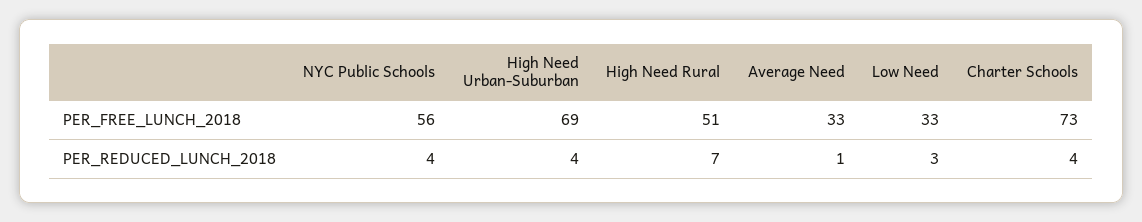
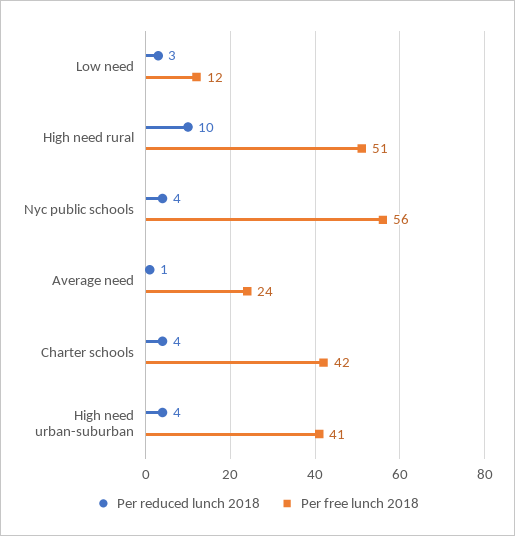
  {
    "PER_FREE_LUNCH_2018": {
      "NYC Public Schools": 56,
-     "High Need Urban-Suburban": 69,
+     "High Need Urban-Suburban": 41,
      "High Need Rural": 51,
-     "Average Need": 33,
+     "Average Need": 24,
-     "Low Need": 33,
+     "Low Need": 12,
-     "Charter Schools": 73
+     "Charter Schools": 42
    },
    "PER_REDUCED_LUNCH_2018": {
      "NYC Public Schools": 4,
      "High Need Urban-Suburban": 4,
-     "High Need Rural": 7,
+     "High Need Rural": 10,
      "Average Need": 1,
      "Low Need": 3,
      "Charter Schools": 4
    }
  }

